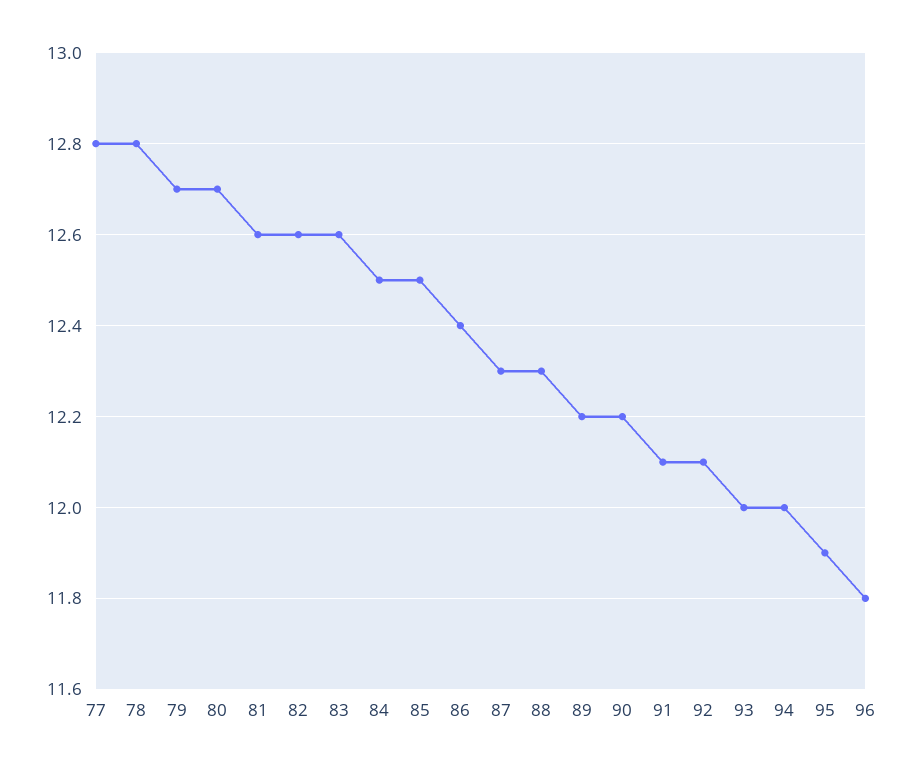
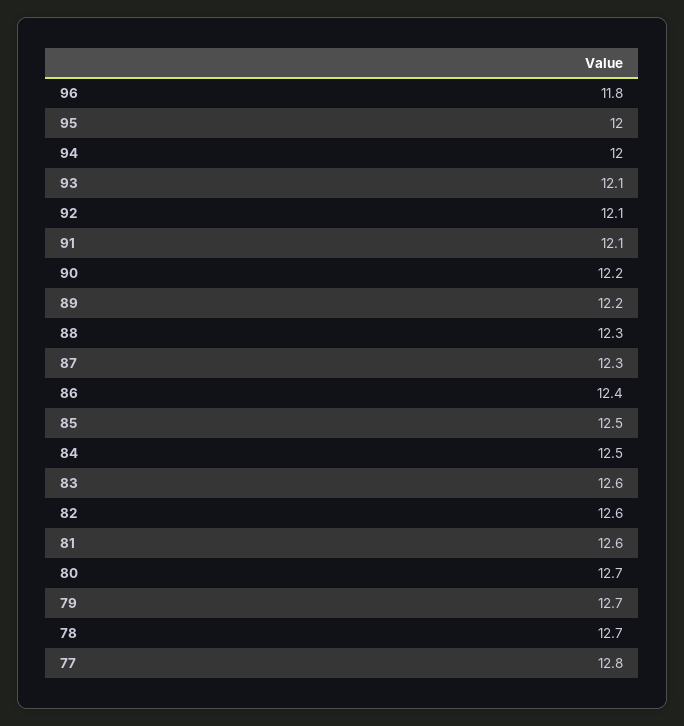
  {
    "77": 12.8,
-   "78": 12.8,
+   "78": 12.7,
    "79": 12.7,
    "80": 12.7,
    "81": 12.6,
    "82": 12.6,
    "83": 12.6,
    "84": 12.5,
    "85": 12.5,
    "86": 12.4,
    "87": 12.3,
    "88": 12.3,
    "89": 12.2,
    "90": 12.2,
    "91": 12.1,
    "92": 12.1,
-   "93": 12,
+   "93": 12.1,
    "94": 12,
-   "95": 11.9,
+   "95": 12,
    "96": 11.8
  }

